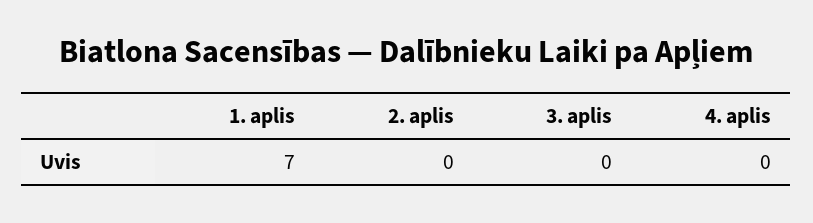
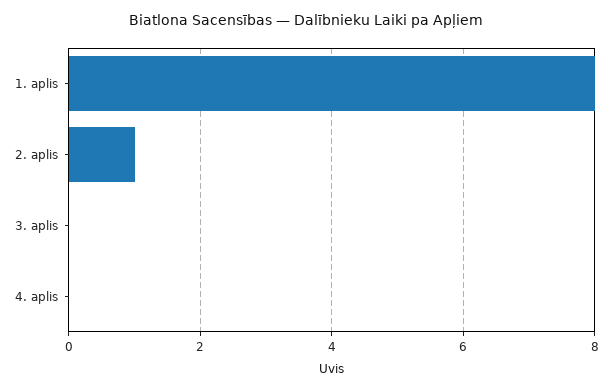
  {
-   "1. aplis": 7,
+   "1. aplis": 8,
-   "2. aplis": 0,
+   "2. aplis": 1,
    "3. aplis": 0,
    "4. aplis": 0
  }

